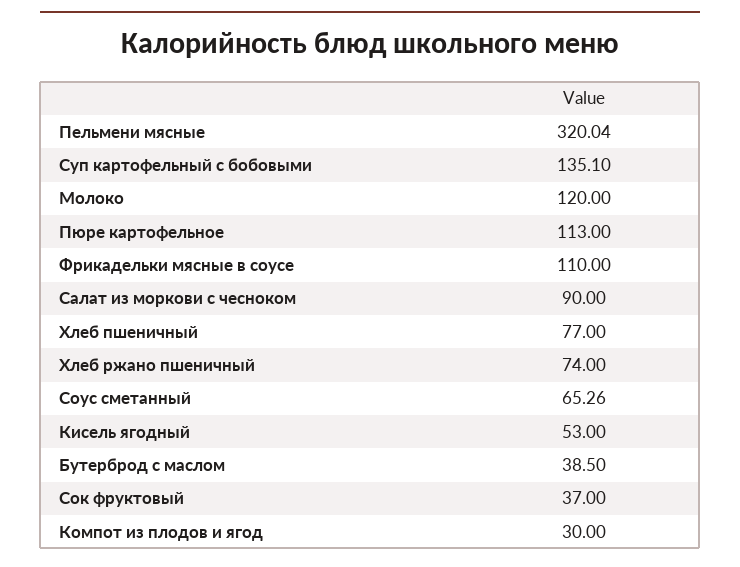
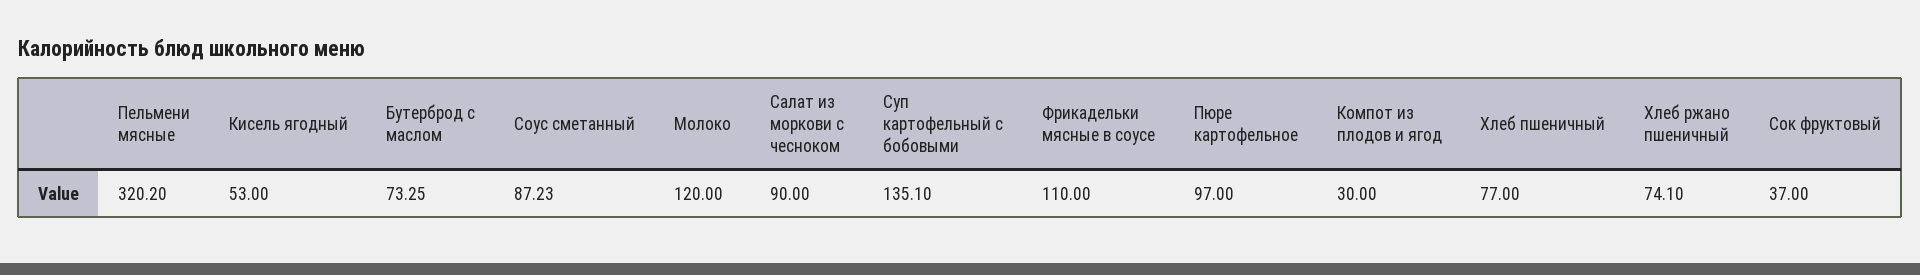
  {
-   "Пельмени мясные": 320.04,
+   "Пельмени мясные": 320.2,
    "Суп картофельный с бобовыми": 135.1,
    "Молоко": 120,
-   "Пюре картофельное": 113,
+   "Пюре картофельное": 97,
    "Фрикадельки мясные в соусе": 110,
    "Салат из моркови с чесноком": 90,
    "Хлеб пшеничный": 77,
-   "Хлеб ржано пшеничный": 74,
+   "Хлеб ржано пшеничный": 74.1,
-   "Соус сметанный": 65.26,
+   "Соус сметанный": 87.23,
    "Кисель ягодный": 53,
-   "Бутерброд с маслом": 38.5,
+   "Бутерброд с маслом": 73.25,
    "Сок фруктовый": 37,
    "Компот из плодов и ягод": 30
  }

